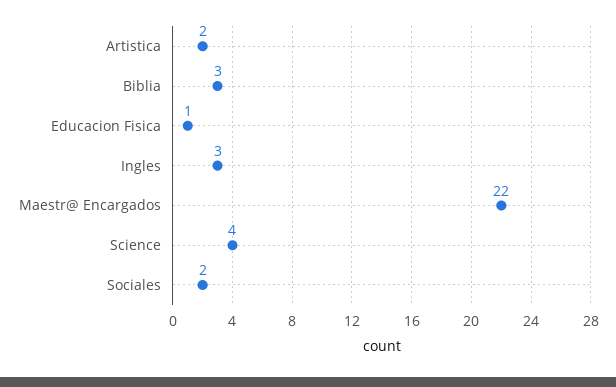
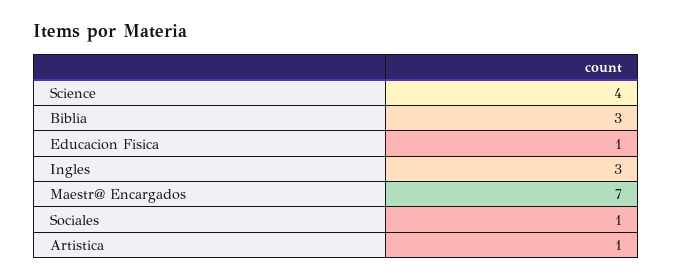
  {
-   "Artistica": 2,
+   "Artistica": 1,
    "Biblia": 3,
    "Educacion Fisica": 1,
    "Ingles": 3,
-   "Maestr@ Encargados": 22,
+   "Maestr@ Encargados": 7,
    "Science": 4,
-   "Sociales": 2
+   "Sociales": 1
  }

